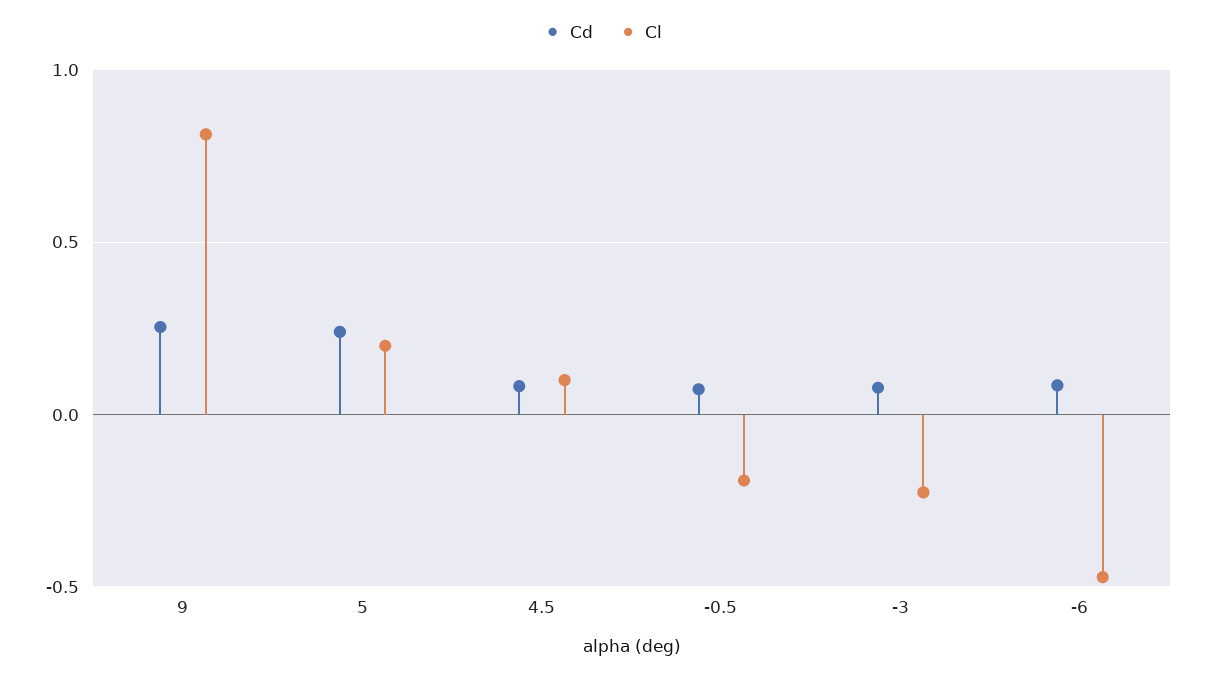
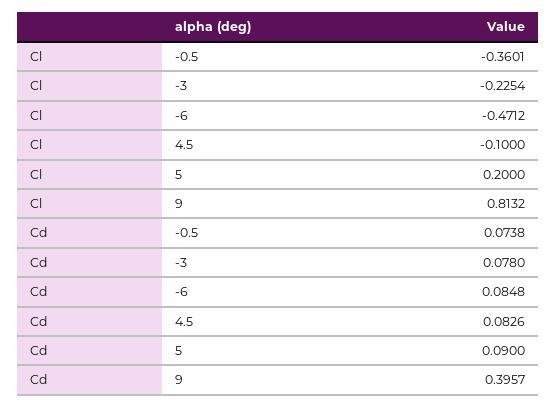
  {
    "Cd": {
-     "9": 0.25,
+     "9": 0.3957,
-     "5": 0.25,
+     "5": 0.09,
      "4.5": 0.0826,
      "-0.5": 0.0738,
      "-3": 0.078,
      "-6": 0.0848
    },
    "Cl": {
      "9": 0.8132,
      "5": 0.2,
-     "4.5": 0.1,
+     "4.5": -0.1,
-     "-0.5": -0.2,
+     "-0.5": -0.3601,
      "-3": -0.2254,
      "-6": -0.4712
    }
  }

